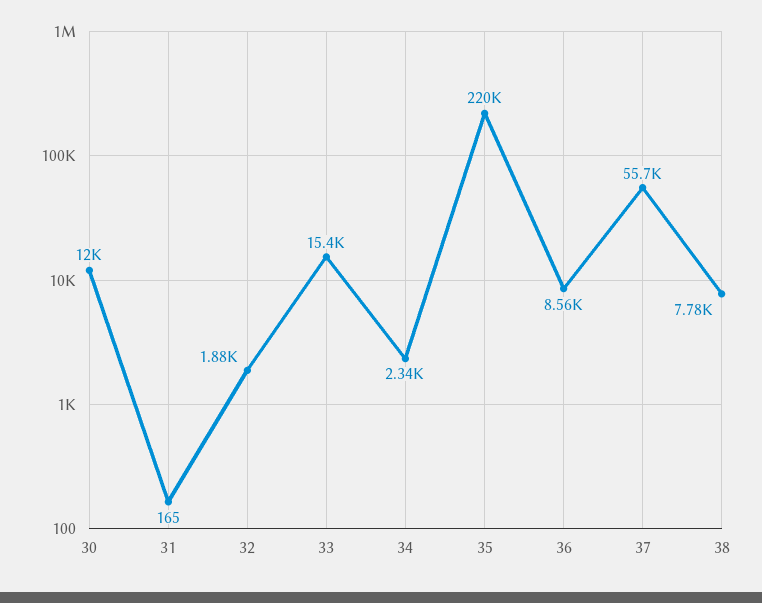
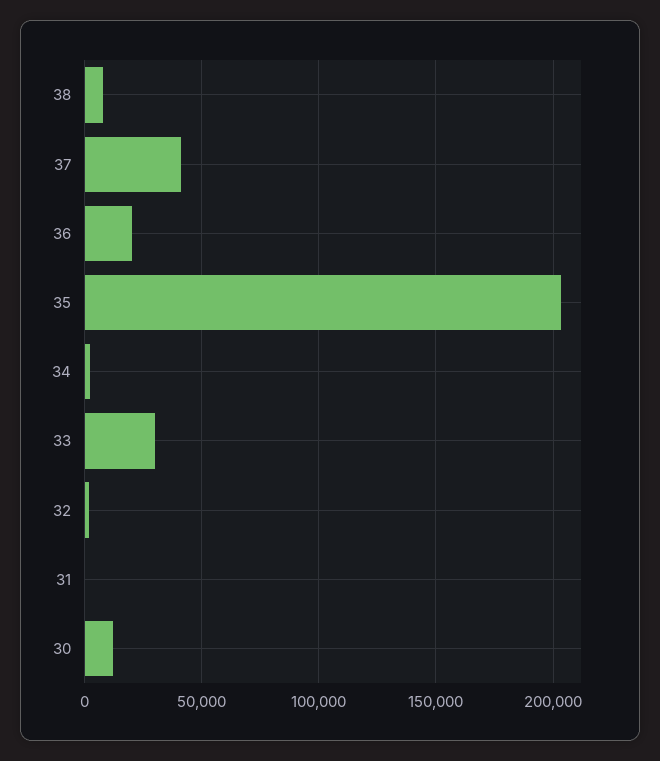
  {
    "30": 12000,
    "31": 165,
    "32": 1880,
-   "33": 15400,
+   "33": 30000,
    "34": 2340,
-   "35": 220000,
+   "35": 205000,
-   "36": 8560,
+   "36": 20000,
-   "37": 55700,
+   "37": 40000,
    "38": 7780
  }

